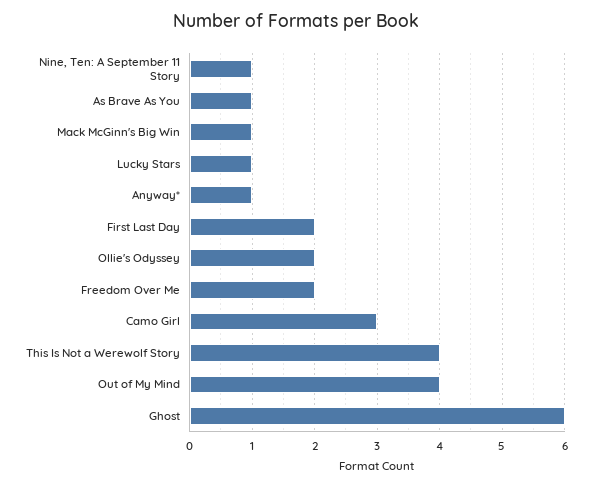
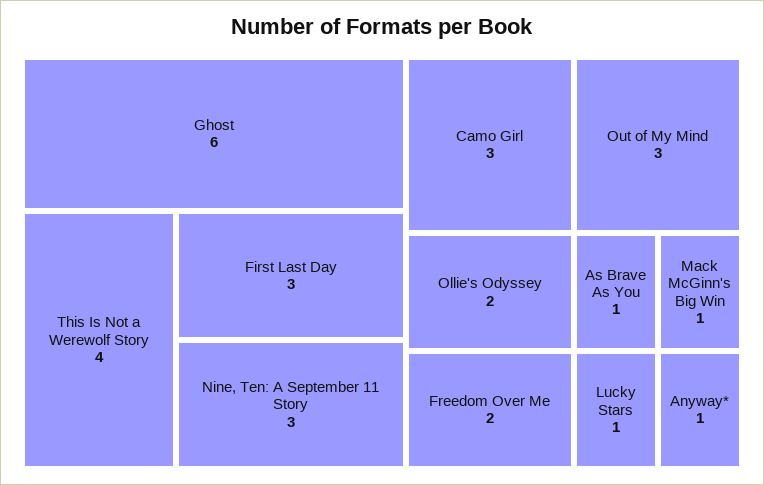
  {
-   "Nine, Ten: A September 11 Story": 1,
+   "Nine, Ten: A September 11 Story": 3,
    "As Brave As You": 1,
    "Mack McGinn's Big Win": 1,
    "Lucky Stars": 1,
    "Anyway*": 1,
-   "First Last Day": 2,
+   "First Last Day": 3,
    "Ollie's Odyssey": 2,
    "Freedom Over Me": 2,
    "Camo Girl": 3,
    "This Is Not a Werewolf Story": 4,
-   "Out of My Mind": 4,
+   "Out of My Mind": 3,
    "Ghost": 6
  }

